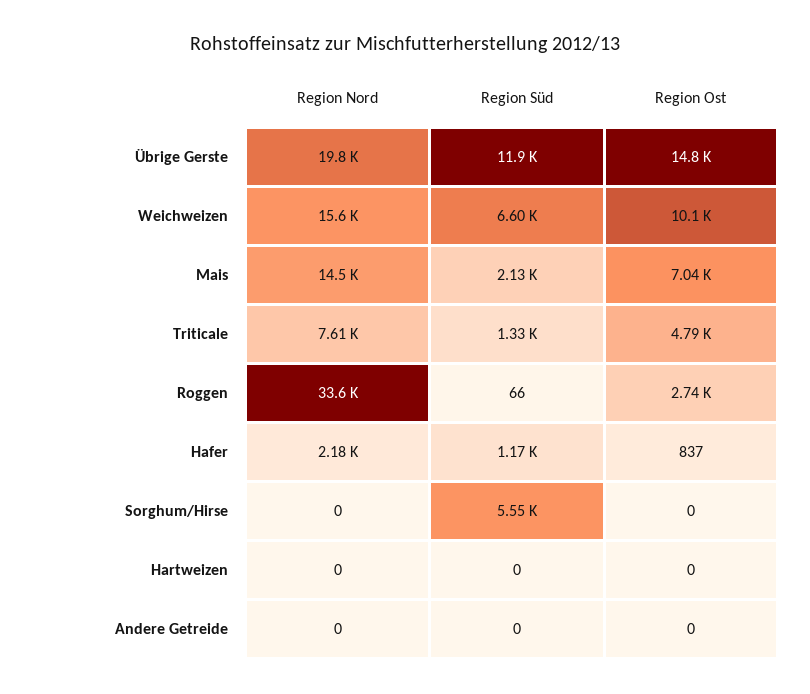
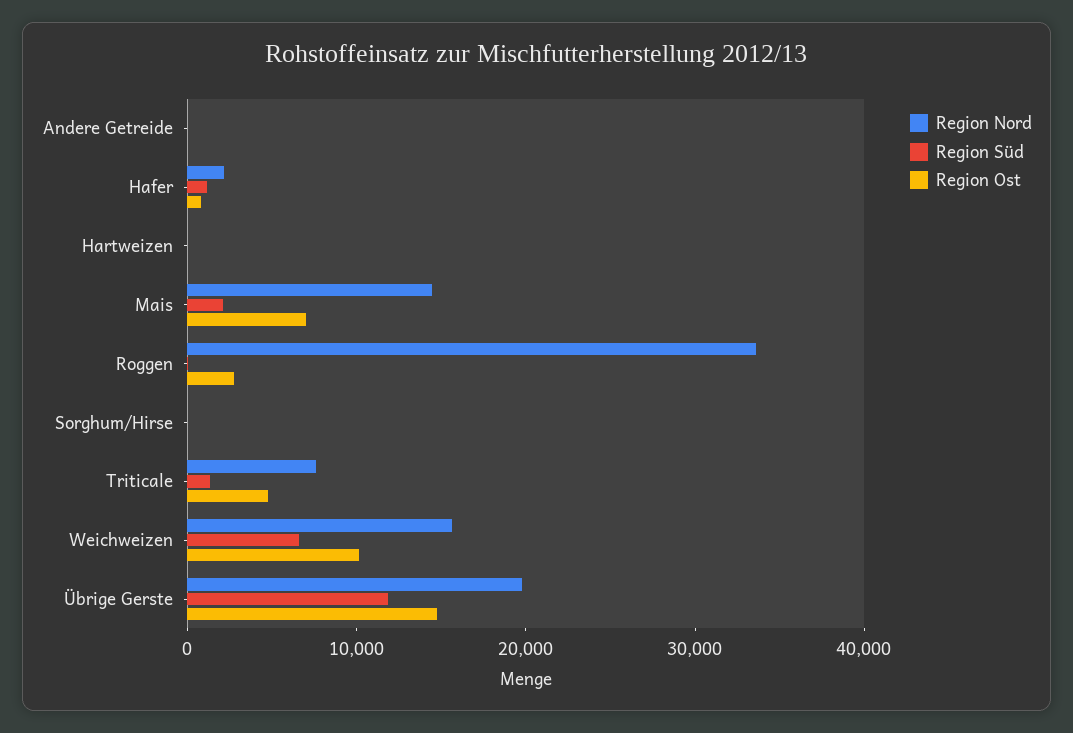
  {
    "Region Nord": {
      "Übrige Gerste": 19800,
      "Weichweizen": 15600,
      "Mais": 14500,
      "Triticale": 7610,
      "Roggen": 33600,
      "Hafer": 2180,
      "Sorghum/Hirse": 0,
      "Hartweizen": 0,
      "Andere Getreide": 0
    },
    "Region Süd": {
      "Übrige Gerste": 11900,
      "Weichweizen": 6600,
      "Mais": 2130,
      "Triticale": 1330,
      "Roggen": 66,
      "Hafer": 1170,
-     "Sorghum/Hirse": 5550,
+     "Sorghum/Hirse": 0,
      "Hartweizen": 0,
      "Andere Getreide": 0
    },
    "Region Ost": {
      "Übrige Gerste": 14800,
      "Weichweizen": 10100,
      "Mais": 7040,
      "Triticale": 4790,
      "Roggen": 2740,
      "Hafer": 837,
      "Sorghum/Hirse": 0,
      "Hartweizen": 0,
      "Andere Getreide": 0
    }
  }

